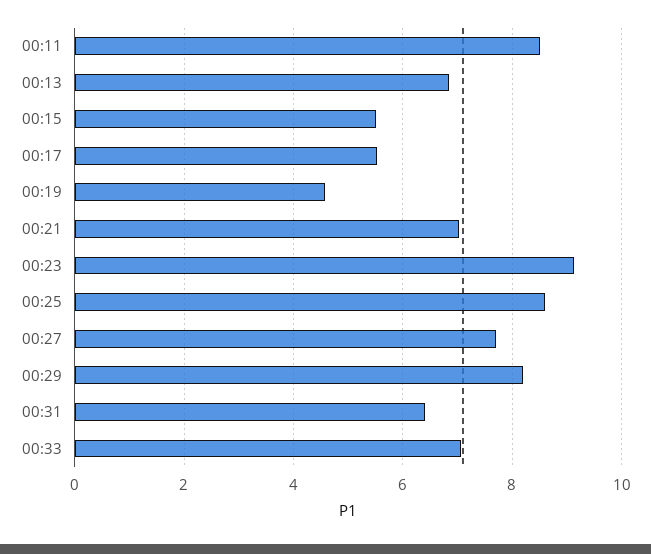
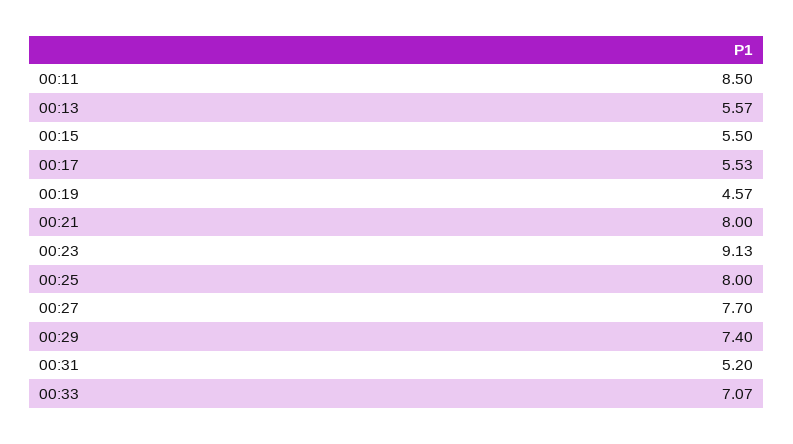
  {
    "00:11": 8.5,
-   "00:13": 6.8,
+   "00:13": 5.57,
    "00:15": 5.5,
    "00:17": 5.53,
    "00:19": 4.57,
-   "00:21": 7,
+   "00:21": 8,
    "00:23": 9.13,
-   "00:25": 8.6,
+   "00:25": 8,
    "00:27": 7.7,
-   "00:29": 8.2,
+   "00:29": 7.4,
-   "00:31": 6.4,
+   "00:31": 5.2,
    "00:33": 7.07
  }

